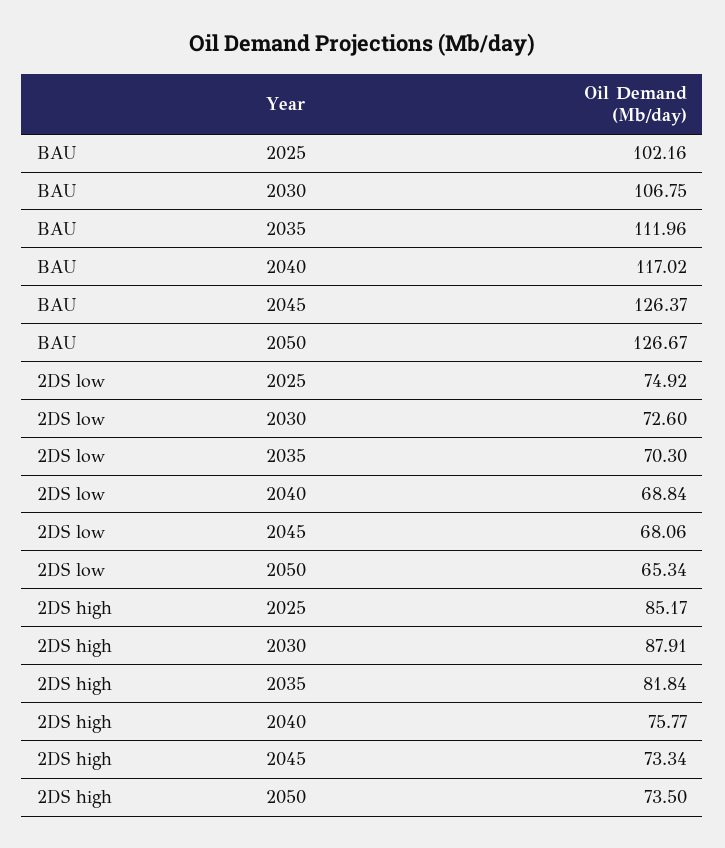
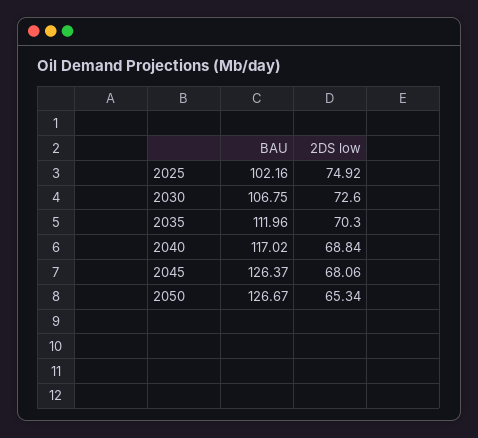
  {
    "BAU": {
      "2025": 102.16,
      "2030": 106.75,
      "2035": 111.96,
      "2040": 117.02,
      "2045": 126.37,
      "2050": 126.67
    },
    "2DS low": {
      "2025": 74.92,
      "2030": 72.6,
      "2035": 70.3,
      "2040": 68.84,
      "2045": 68.06,
      "2050": 65.34
-   },
+   }
-   "2DS high": {
-     "2025": 85.17,
-     "2030": 87.91,
-     "2035": 81.84,
-     "2040": 75.77,
-     "2045": 73.34,
-     "2050": 73.5
-   }
  }

